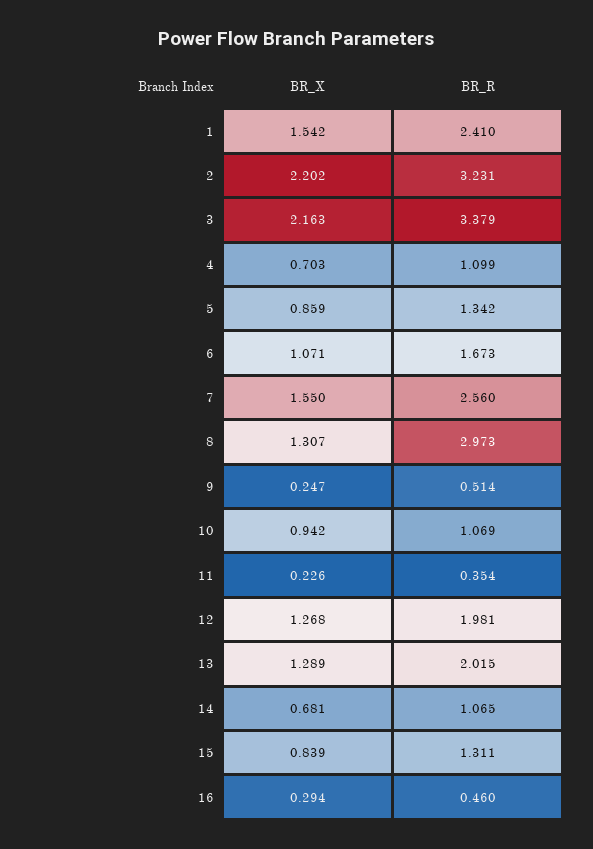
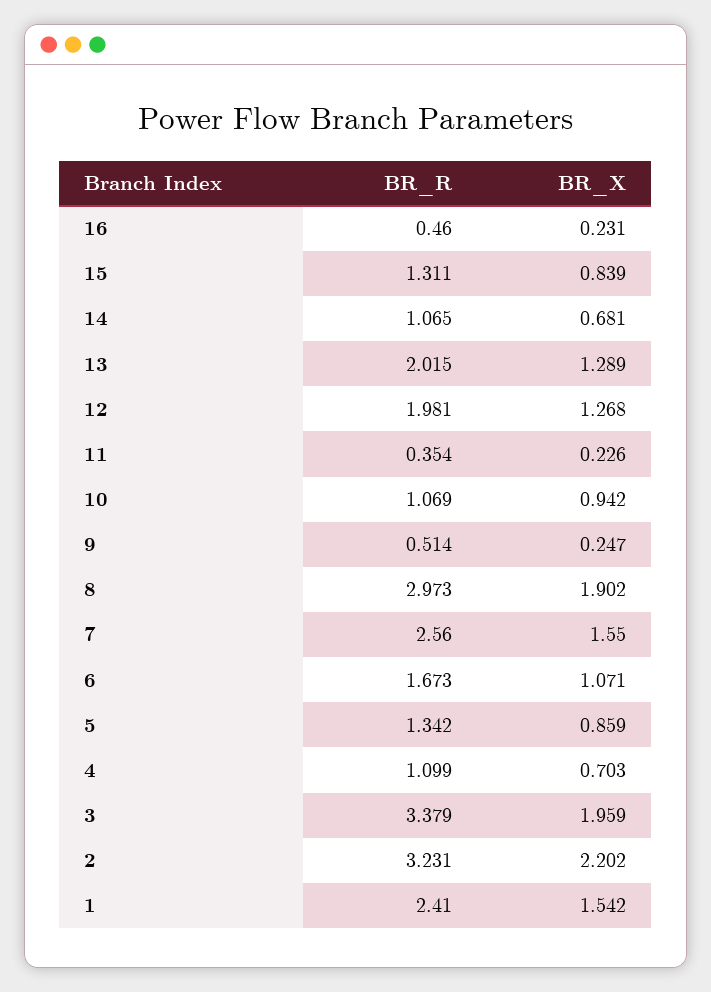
  {
    "BR_X": {
      "1": 1.542,
      "2": 2.202,
-     "3": 2.163,
+     "3": 1.959,
      "4": 0.703,
      "5": 0.859,
      "6": 1.071,
      "7": 1.55,
-     "8": 1.307,
+     "8": 1.902,
      "9": 0.247,
      "10": 0.942,
      "11": 0.226,
      "12": 1.268,
      "13": 1.289,
      "14": 0.681,
      "15": 0.839,
-     "16": 0.294
+     "16": 0.231
    },
    "BR_R": {
      "1": 2.41,
      "2": 3.231,
      "3": 3.379,
      "4": 1.099,
      "5": 1.342,
      "6": 1.673,
      "7": 2.56,
      "8": 2.973,
      "9": 0.514,
      "10": 1.069,
      "11": 0.354,
      "12": 1.981,
      "13": 2.015,
      "14": 1.065,
      "15": 1.311,
      "16": 0.46
    }
  }

